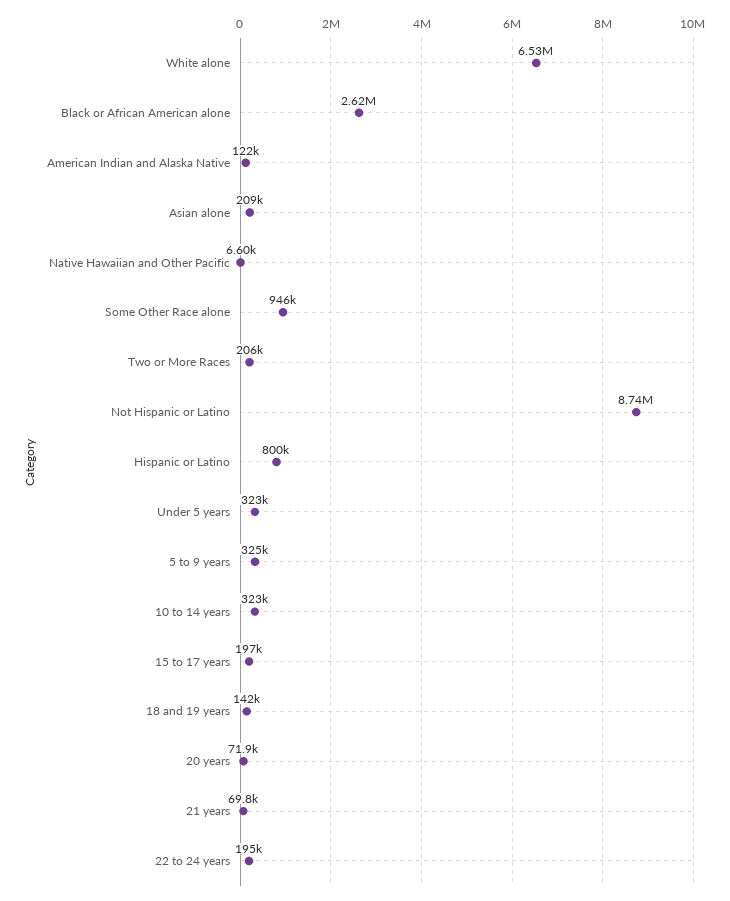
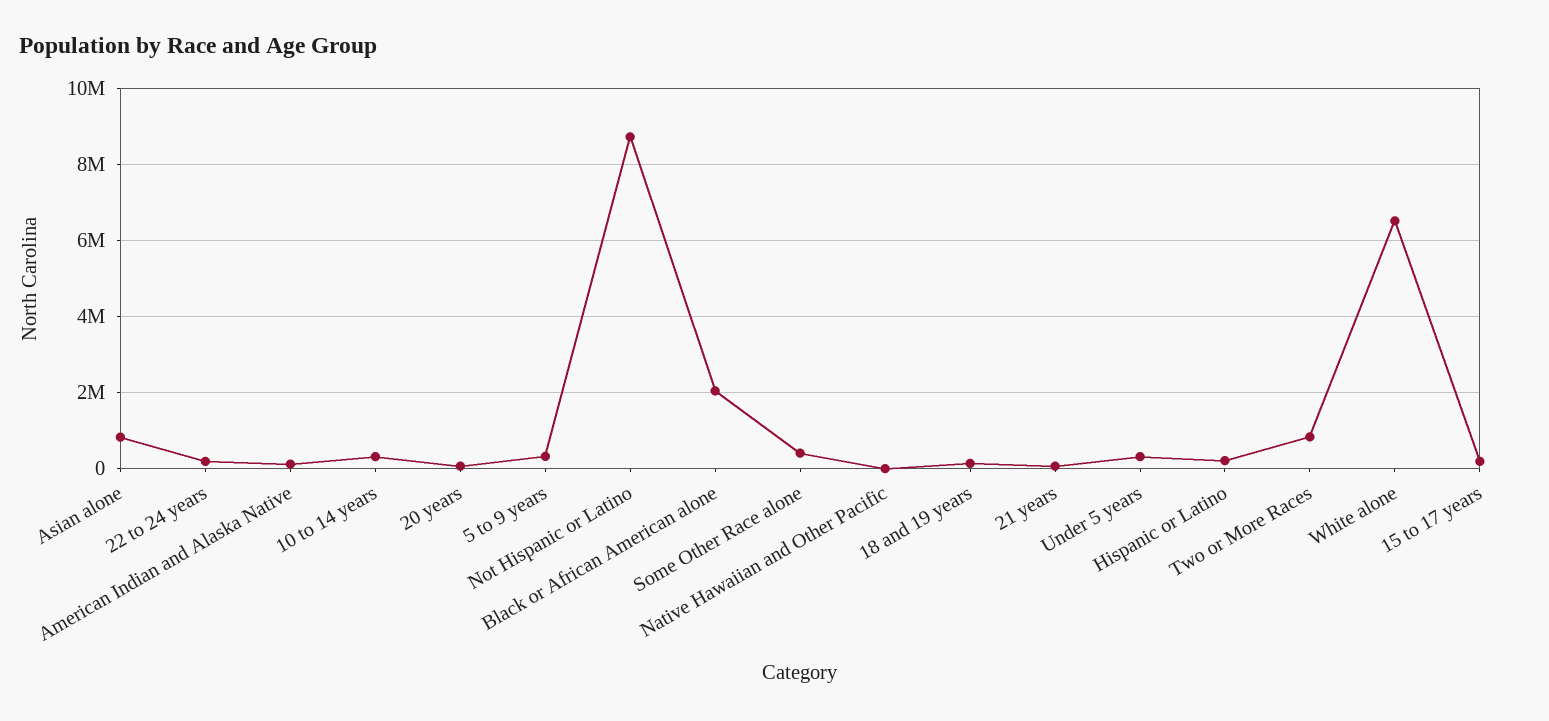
  {
    "White alone": 6530000,
-   "Black or African American alone": 2620000,
+   "Black or African American alone": 2000000,
    "American Indian and Alaska Native": 122000,
-   "Asian alone": 209000,
+   "Asian alone": 800000,
    "Native Hawaiian and Other Pacific": 6600,
-   "Some Other Race alone": 946000,
+   "Some Other Race alone": 400000,
-   "Two or More Races": 206000,
+   "Two or More Races": 800000,
    "Not Hispanic or Latino": 8740000,
-   "Hispanic or Latino": 800000,
+   "Hispanic or Latino": 200000,
    "Under 5 years": 323000,
    "5 to 9 years": 325000,
    "10 to 14 years": 323000,
    "15 to 17 years": 197000,
    "18 and 19 years": 142000,
    "20 years": 71900,
    "21 years": 69800,
    "22 to 24 years": 195000
  }

